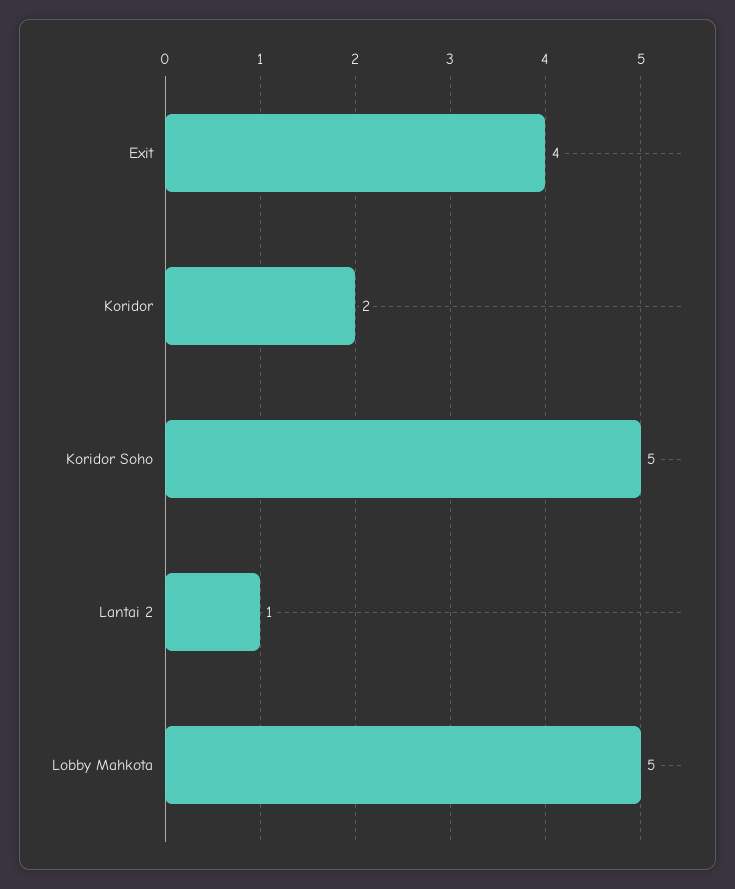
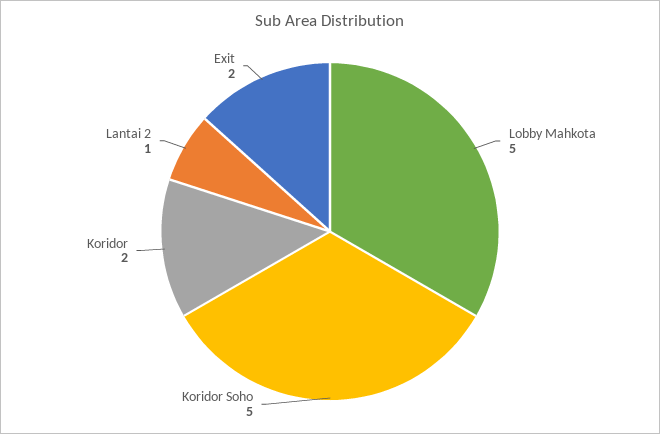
  {
-   "Exit": 4,
+   "Exit": 2,
    "Koridor": 2,
    "Koridor Soho": 5,
    "Lantai 2": 1,
    "Lobby Mahkota": 5
  }

